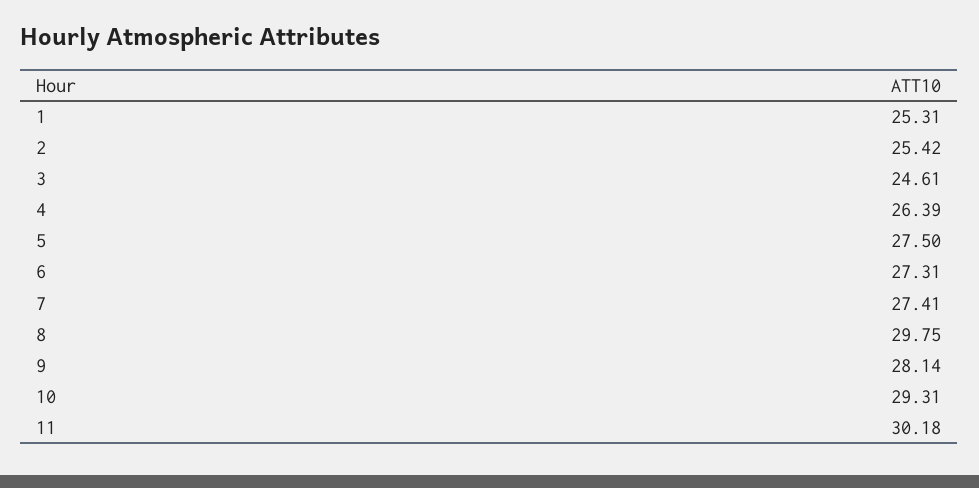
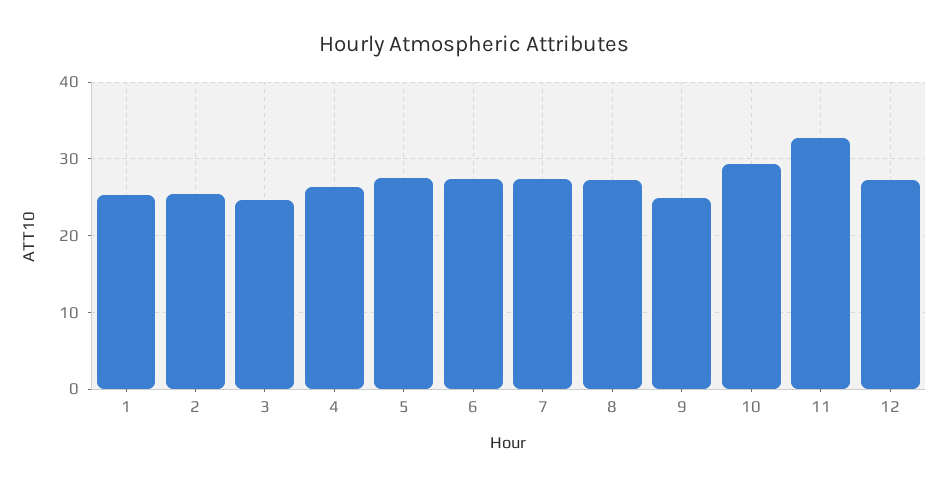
  {
    "1": 25.31,
    "2": 25.42,
    "3": 24.61,
    "4": 26.39,
    "5": 27.5,
    "6": 27.31,
    "7": 27.41,
-   "8": 29.75,
+   "8": 27,
-   "9": 28.14,
+   "9": 25,
    "10": 29.31,
-   "11": 30.18
+   "11": 33,
+   "12": 27
  }

